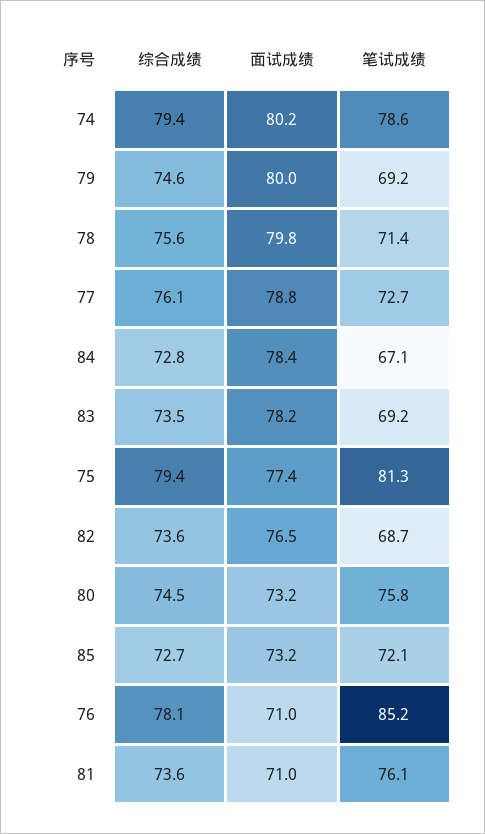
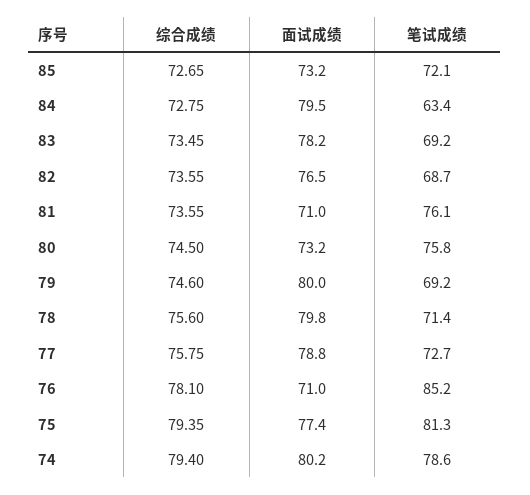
  {
    "综合成绩": {
      "74": 79.4,
      "79": 74.6,
      "78": 75.6,
-     "77": 76.1,
+     "77": 75.75,
      "84": 72.75,
      "83": 73.45,
      "75": 79.35,
      "82": 73.55,
      "80": 74.5,
      "85": 72.65,
      "76": 78.1,
      "81": 73.55
    },
    "面试成绩": {
      "74": 80.2,
      "79": 80,
      "78": 79.8,
      "77": 78.8,
-     "84": 78.4,
+     "84": 79.5,
      "83": 78.2,
      "75": 77.4,
      "82": 76.5,
      "80": 73.2,
      "85": 73.2,
      "76": 71,
      "81": 71
    },
    "笔试成绩": {
      "74": 78.6,
      "79": 69.2,
      "78": 71.4,
      "77": 72.7,
-     "84": 67.1,
+     "84": 63.4,
      "83": 69.2,
      "75": 81.3,
      "82": 68.7,
      "80": 75.8,
      "85": 72.1,
      "76": 85.2,
      "81": 76.1
    }
  }

